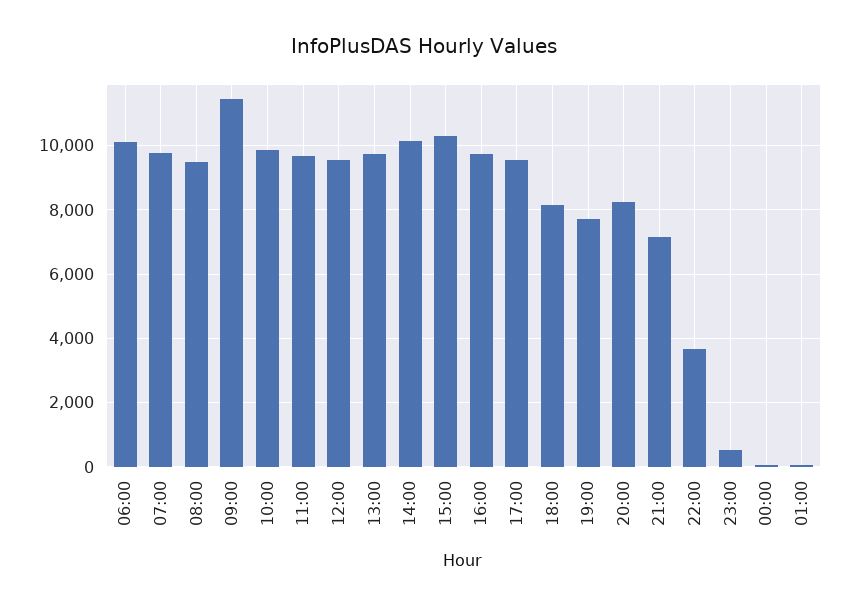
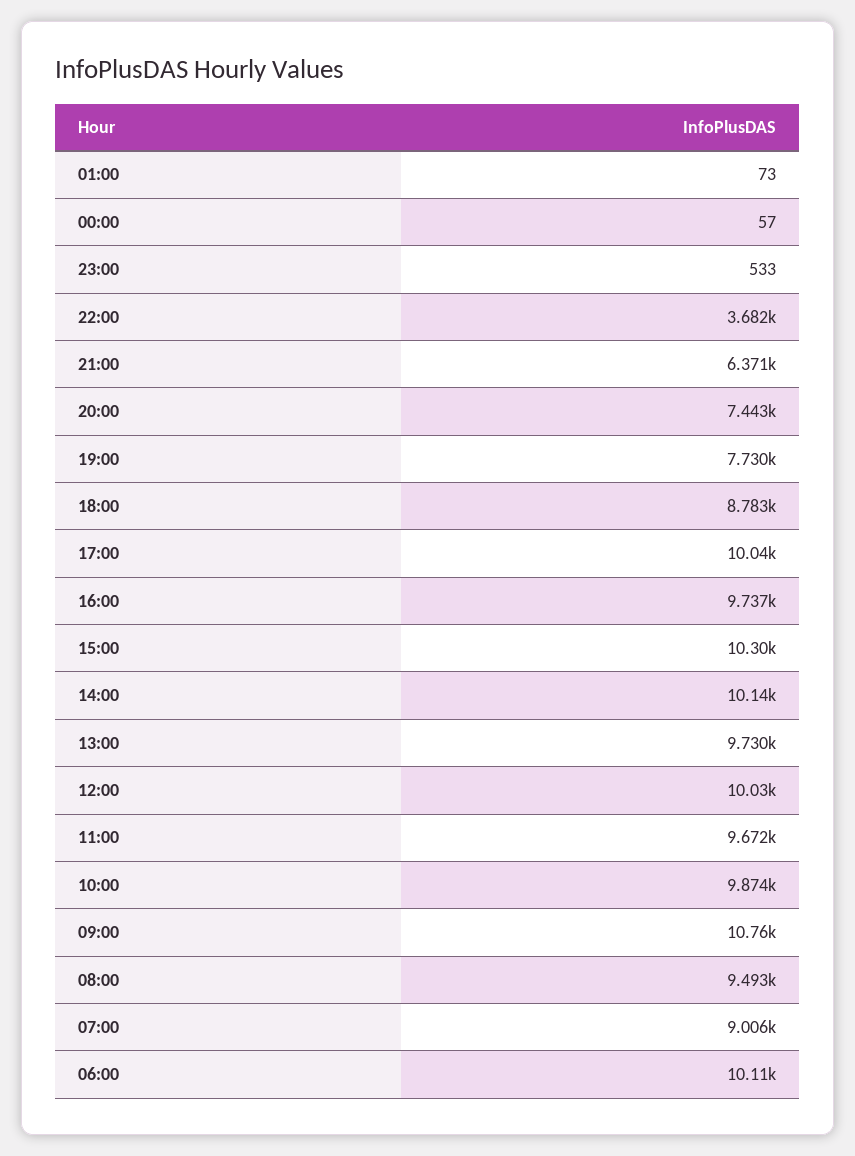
  {
    "06:00": 10110,
-   "07:00": 9800,
+   "07:00": 9006,
    "08:00": 9493,
-   "09:00": 11400,
+   "09:00": 10760,
    "10:00": 9874,
    "11:00": 9672,
-   "12:00": 9600,
+   "12:00": 10030,
    "13:00": 9730,
    "14:00": 10140,
    "15:00": 10300,
    "16:00": 9737,
-   "17:00": 9600,
+   "17:00": 10040,
-   "18:00": 8200,
+   "18:00": 8783,
    "19:00": 7730,
-   "20:00": 8200,
+   "20:00": 7443,
-   "21:00": 7200,
+   "21:00": 6371,
    "22:00": 3682,
    "23:00": 533,
    "00:00": 57,
    "01:00": 73
  }

